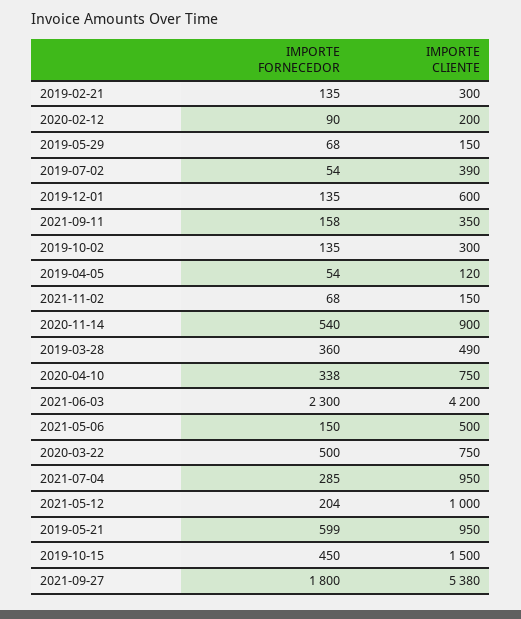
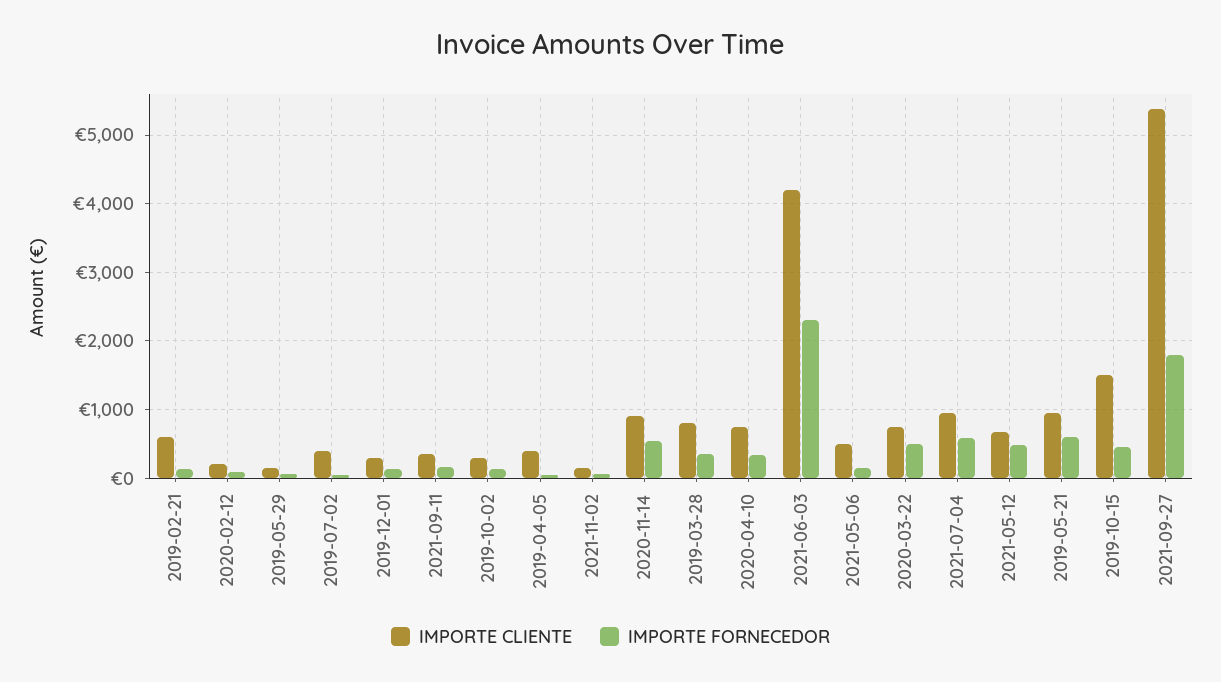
  {
    "IMPORTE FORNECEDOR": {
      "2019-02-21": 135,
      "2020-02-12": 90,
      "2019-05-29": 68,
      "2019-07-02": 54,
      "2019-12-01": 135,
      "2021-09-11": 158,
      "2019-10-02": 135,
      "2019-04-05": 54,
      "2021-11-02": 68,
      "2020-11-14": 540,
      "2019-03-28": 360,
      "2020-04-10": 338,
      "2021-06-03": 2300,
      "2021-05-06": 150,
      "2020-03-22": 500,
-     "2021-07-04": 285,
+     "2021-07-04": 600,
-     "2021-05-12": 204,
+     "2021-05-12": 500,
      "2019-05-21": 599,
      "2019-10-15": 450,
      "2021-09-27": 1800
    },
    "IMPORTE CLIENTE": {
-     "2019-02-21": 300,
+     "2019-02-21": 600,
      "2020-02-12": 200,
      "2019-05-29": 150,
      "2019-07-02": 390,
-     "2019-12-01": 600,
+     "2019-12-01": 300,
      "2021-09-11": 350,
      "2019-10-02": 300,
-     "2019-04-05": 120,
+     "2019-04-05": 400,
      "2021-11-02": 150,
      "2020-11-14": 900,
-     "2019-03-28": 490,
+     "2019-03-28": 800,
      "2020-04-10": 750,
      "2021-06-03": 4200,
      "2021-05-06": 500,
      "2020-03-22": 750,
      "2021-07-04": 950,
-     "2021-05-12": 1000,
+     "2021-05-12": 700,
      "2019-05-21": 950,
      "2019-10-15": 1500,
      "2021-09-27": 5380
    }
  }

